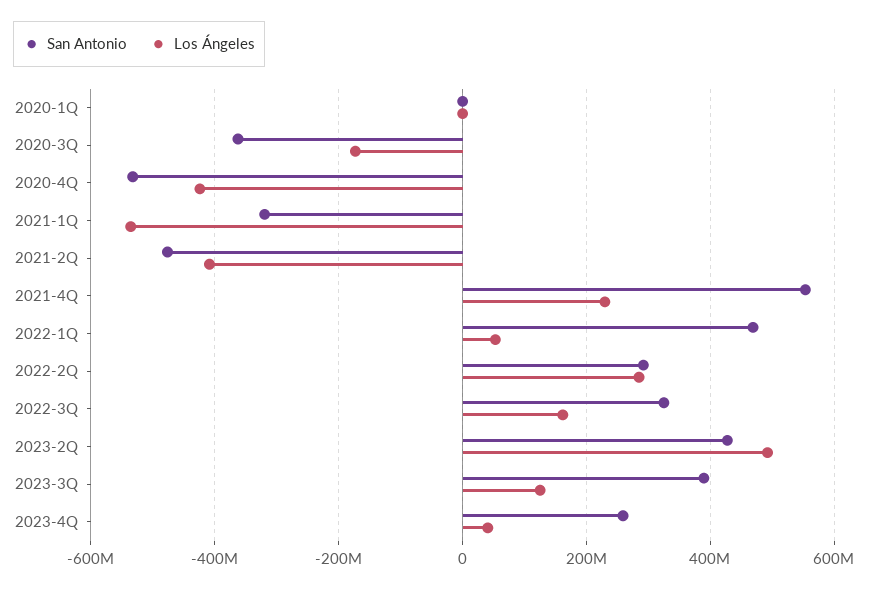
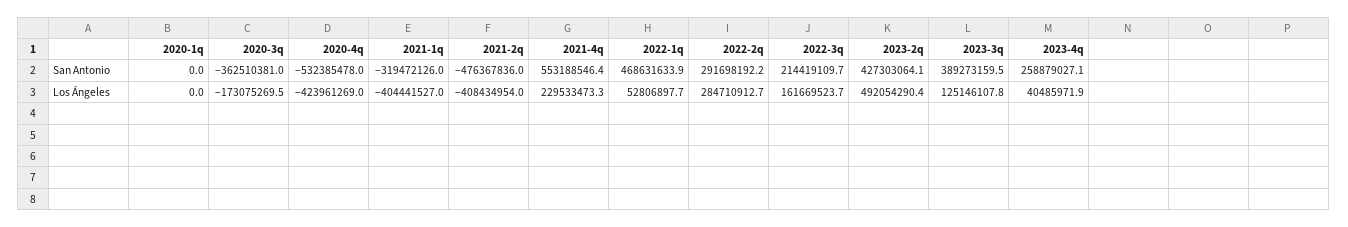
  {
    "San Antonio": {
      "2020-1Q": 0,
      "2020-3Q": -362510381,
      "2020-4Q": -532385478,
      "2021-1Q": -319472126,
      "2021-2Q": -476367836,
      "2021-4Q": 553188546.4,
      "2022-1Q": 468631633.9,
      "2022-2Q": 291698192.2,
-     "2022-3Q": 320000000,
+     "2022-3Q": 214419109.7,
      "2023-2Q": 427303064.1,
      "2023-3Q": 389273159.5,
      "2023-4Q": 258879027.1
    },
    "Los Ángeles": {
      "2020-1Q": 0,
      "2020-3Q": -173075269.5,
      "2020-4Q": -423961269,
-     "2021-1Q": -540000000,
+     "2021-1Q": -404441527,
      "2021-2Q": -408434954,
      "2021-4Q": 229533473.3,
      "2022-1Q": 52806897.7,
      "2022-2Q": 284710912.7,
      "2022-3Q": 161669523.7,
      "2023-2Q": 492054290.4,
      "2023-3Q": 125146107.8,
      "2023-4Q": 40485971.9
    }
  }

